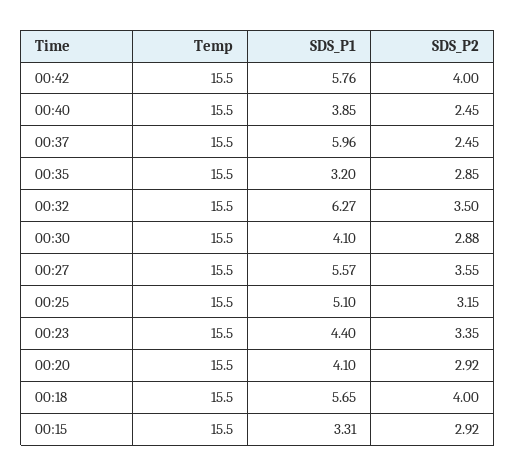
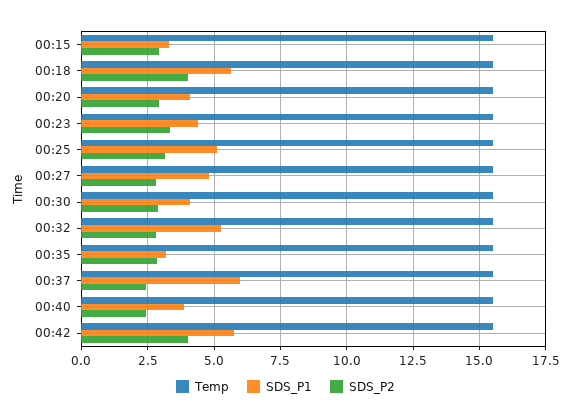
  {
    "Temp": {
      "00:42": 15.5,
      "00:40": 15.5,
      "00:37": 15.5,
      "00:35": 15.5,
      "00:32": 15.5,
      "00:30": 15.5,
      "00:27": 15.5,
      "00:25": 15.5,
      "00:23": 15.5,
      "00:20": 15.5,
      "00:18": 15.5,
      "00:15": 15.5
    },
    "SDS_P1": {
      "00:42": 5.76,
      "00:40": 3.85,
      "00:37": 5.96,
      "00:35": 3.2,
-     "00:32": 6.27,
+     "00:32": 5.25,
      "00:30": 4.1,
-     "00:27": 5.57,
+     "00:27": 4.75,
      "00:25": 5.1,
      "00:23": 4.4,
      "00:20": 4.1,
      "00:18": 5.65,
      "00:15": 3.31
    },
    "SDS_P2": {
      "00:42": 4,
      "00:40": 2.45,
      "00:37": 2.45,
      "00:35": 2.85,
-     "00:32": 3.5,
+     "00:32": 2.75,
      "00:30": 2.88,
-     "00:27": 3.55,
+     "00:27": 2.75,
      "00:25": 3.15,
      "00:23": 3.35,
      "00:20": 2.92,
      "00:18": 4,
      "00:15": 2.92
    }
  }

